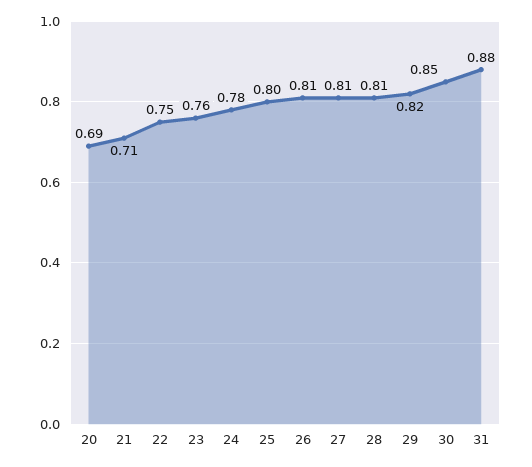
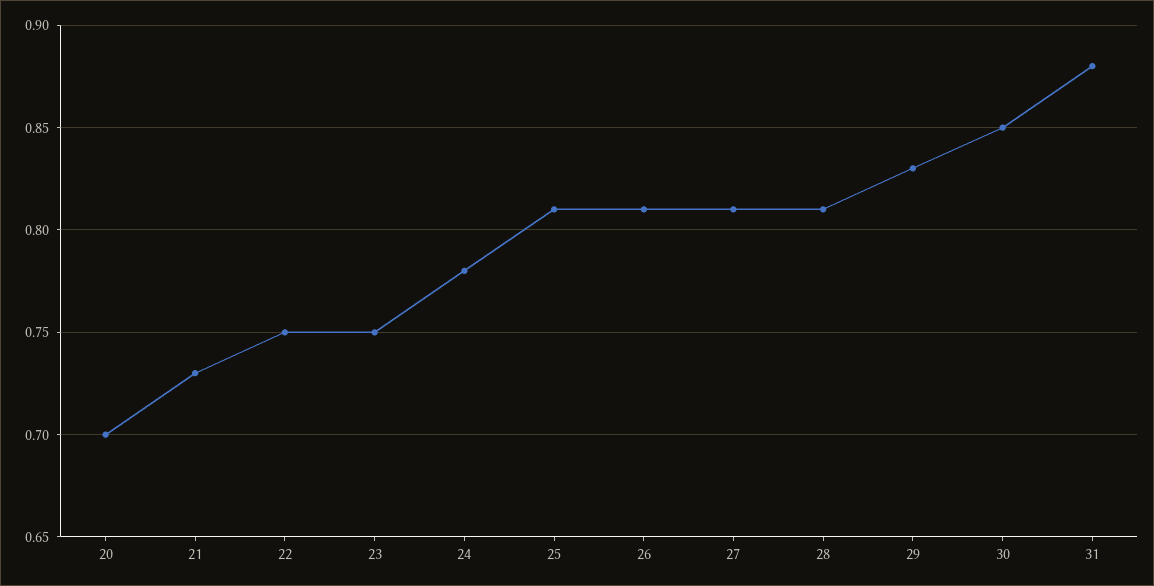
  {
-   "20": 0.69,
+   "20": 0.7,
-   "21": 0.71,
+   "21": 0.73,
    "22": 0.75,
-   "23": 0.76,
+   "23": 0.75,
    "24": 0.78,
-   "25": 0.8,
+   "25": 0.81,
    "26": 0.81,
    "27": 0.81,
    "28": 0.81,
-   "29": 0.82,
+   "29": 0.83,
    "30": 0.85,
    "31": 0.88
  }

